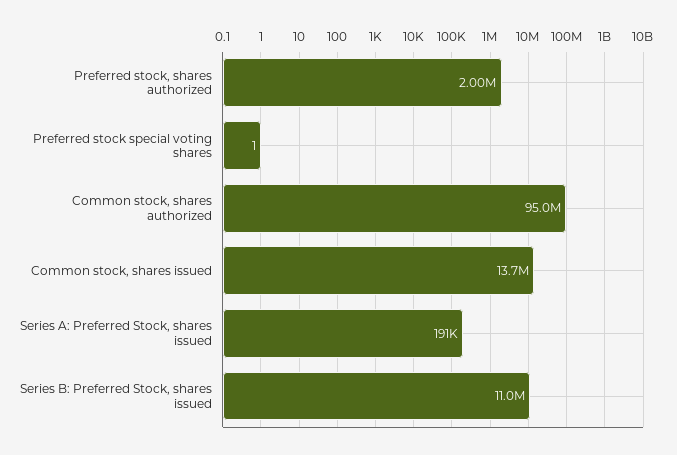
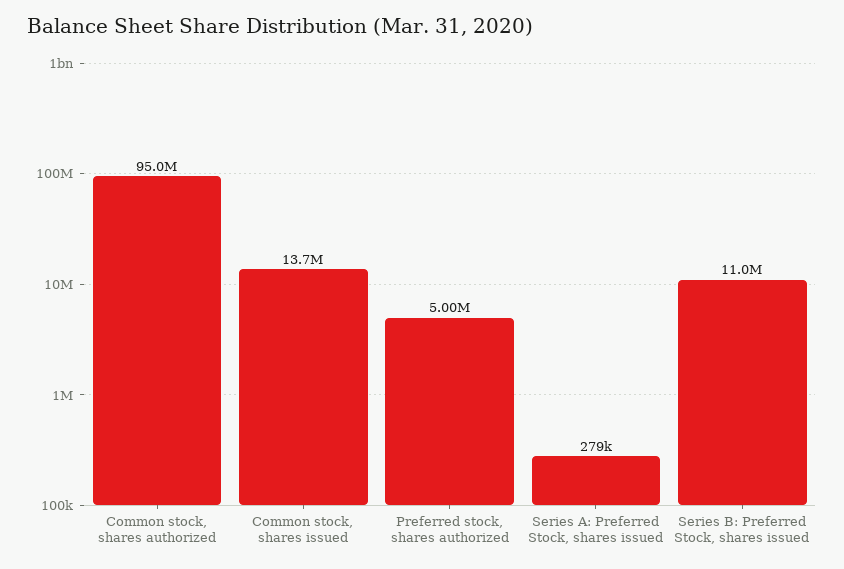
  {
-   "Preferred stock, shares authorized": 2000000,
+   "Preferred stock, shares authorized": 5000000,
-   "Preferred stock special voting shares": 1,
    "Common stock, shares authorized": 95000000,
    "Common stock, shares issued": 13700000,
-   "Series A: Preferred Stock, shares issued": 191000,
+   "Series A: Preferred Stock, shares issued": 279000,
    "Series B: Preferred Stock, shares issued": 11000000
  }

